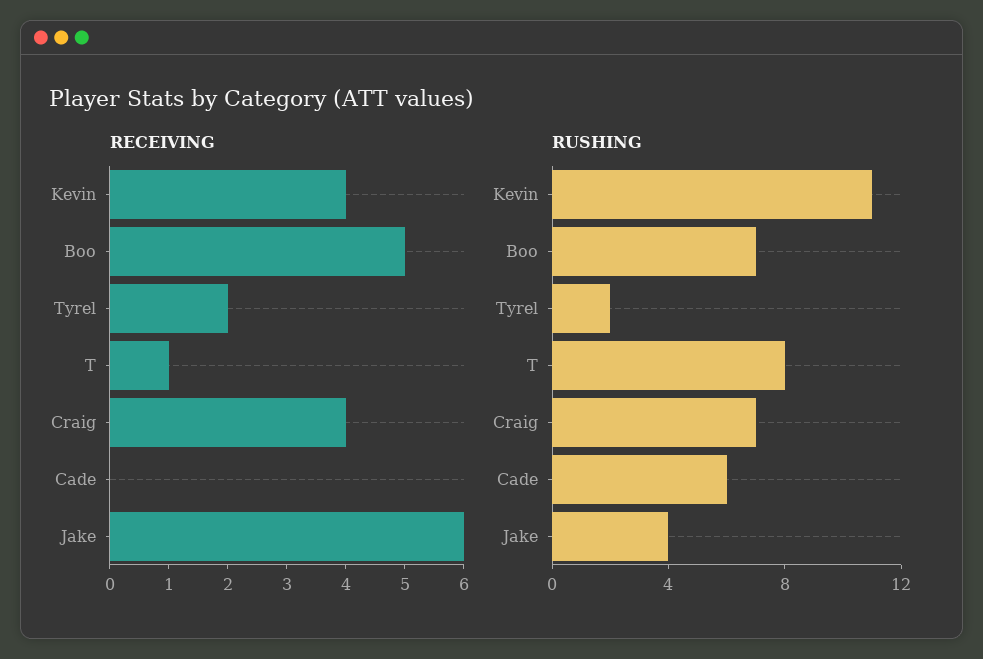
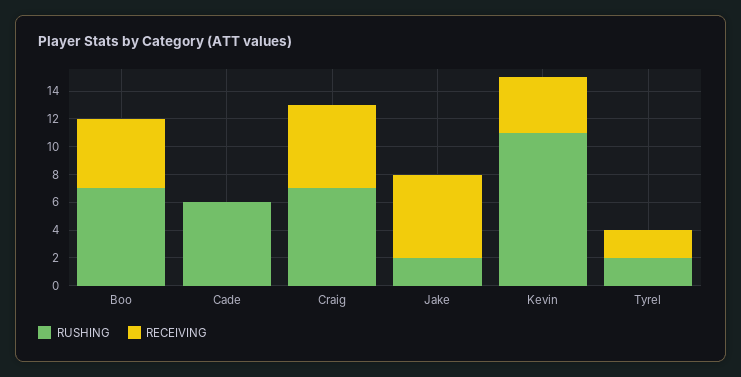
  {
    "RECEIVING": {
      "Kevin": 4,
      "Boo": 5,
      "Tyrel": 2,
-     "T": 1,
-     "Craig": 4,
+     "Craig": 6,
      "Cade": 0,
      "Jake": 6
    },
    "RUSHING": {
      "Kevin": 11,
      "Boo": 7,
      "Tyrel": 2,
-     "T": 8,
      "Craig": 7,
      "Cade": 6,
-     "Jake": 4
+     "Jake": 2
    }
  }

